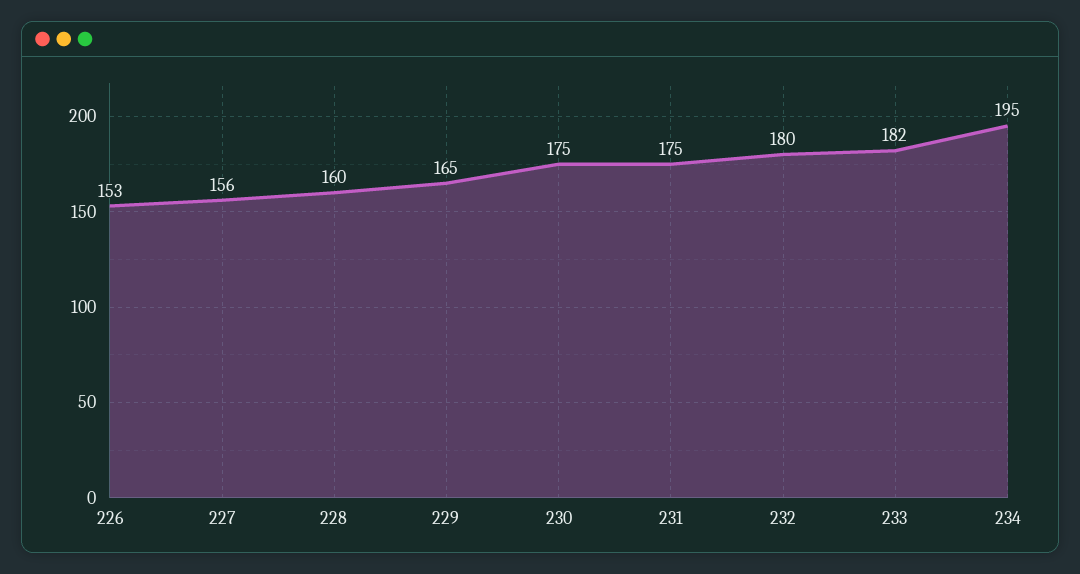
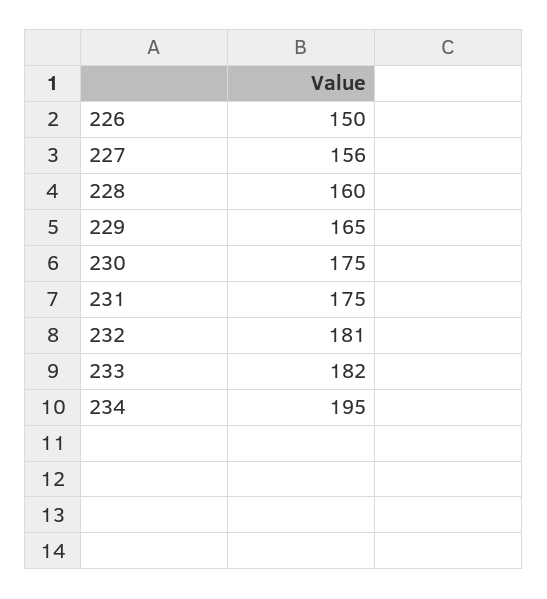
  {
-   "226": 153,
+   "226": 150,
    "227": 156,
    "228": 160,
    "229": 165,
    "230": 175,
    "231": 175,
-   "232": 180,
+   "232": 181,
    "233": 182,
    "234": 195
  }

